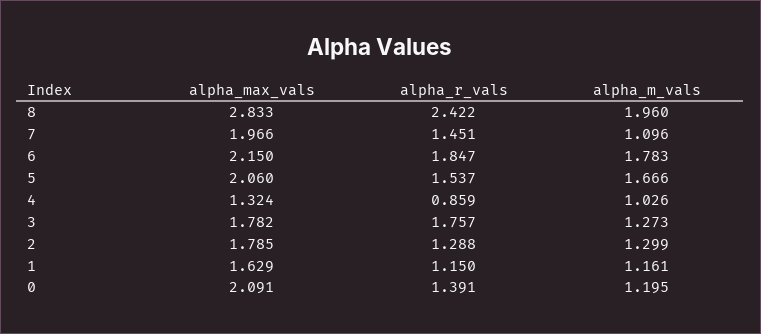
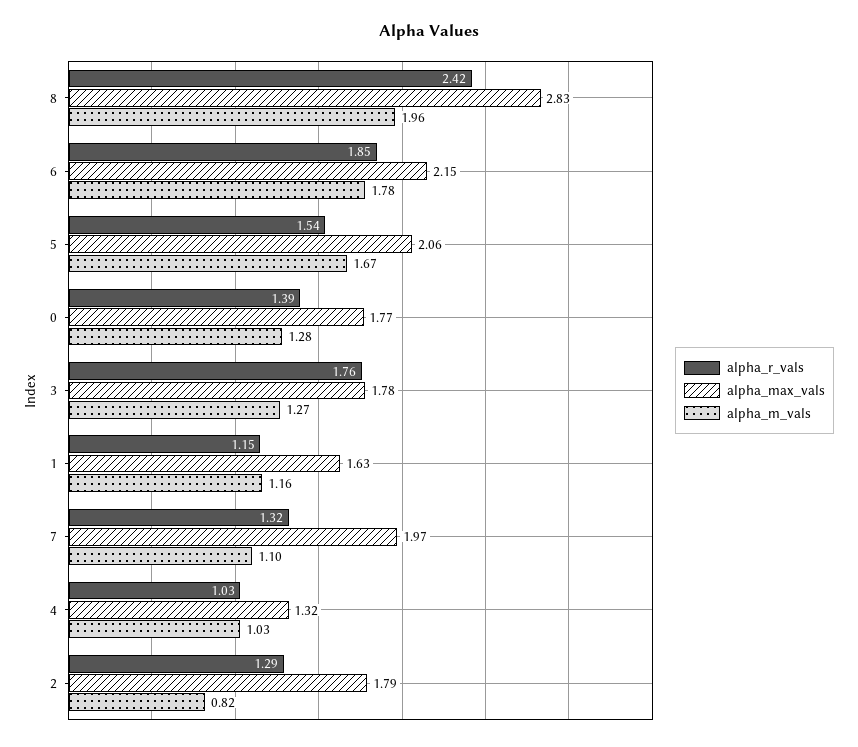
  {
    "alpha_max_vals": {
      "8": 2.833,
      "7": 1.966,
      "6": 2.15,
      "5": 2.06,
      "4": 1.324,
      "3": 1.782,
      "2": 1.785,
      "1": 1.629,
-     "0": 2.091
+     "0": 1.77
    },
    "alpha_r_vals": {
      "8": 2.422,
-     "7": 1.451,
+     "7": 1.32,
      "6": 1.847,
      "5": 1.537,
-     "4": 0.859,
+     "4": 1.03,
      "3": 1.757,
      "2": 1.288,
      "1": 1.15,
      "0": 1.391
    },
    "alpha_m_vals": {
      "8": 1.96,
      "7": 1.096,
      "6": 1.783,
      "5": 1.666,
      "4": 1.026,
      "3": 1.273,
-     "2": 1.299,
+     "2": 0.82,
      "1": 1.161,
-     "0": 1.195
+     "0": 1.28
    }
  }

